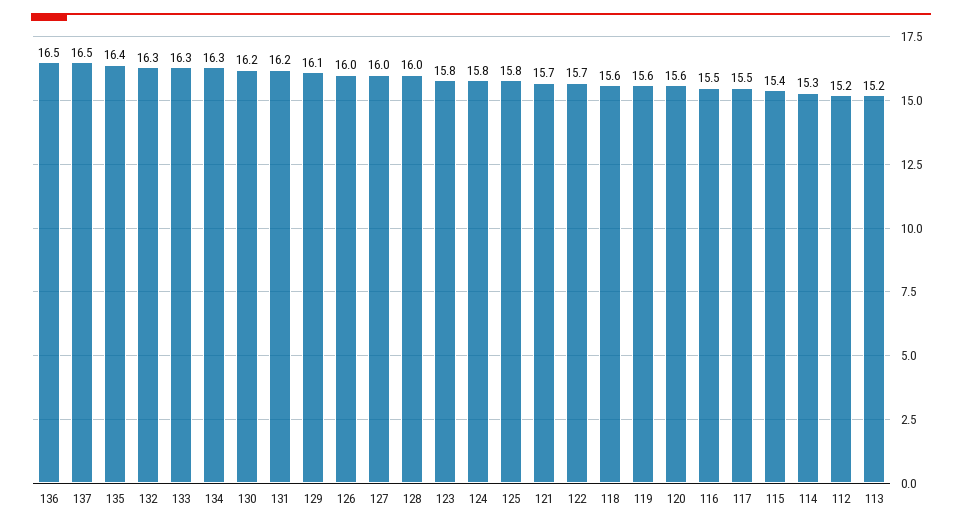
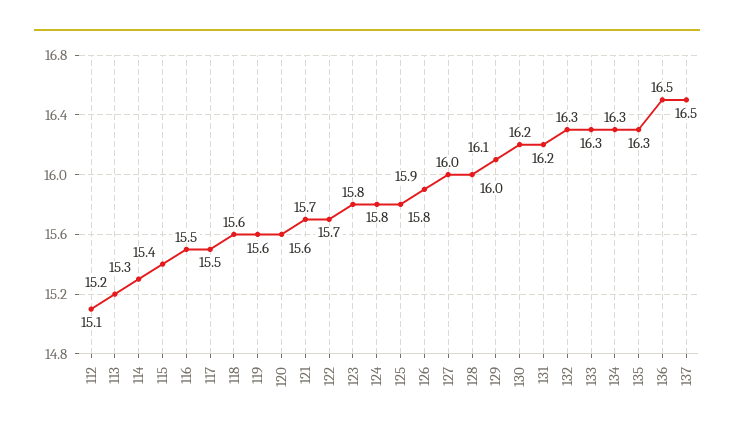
  {
    "136": 16.5,
    "137": 16.5,
-   "135": 16.4,
+   "135": 16.3,
    "132": 16.3,
    "133": 16.3,
    "134": 16.3,
    "130": 16.2,
    "131": 16.2,
    "129": 16.1,
-   "126": 16,
+   "126": 15.9,
    "127": 16,
    "128": 16,
    "123": 15.8,
    "124": 15.8,
    "125": 15.8,
    "121": 15.7,
    "122": 15.7,
    "118": 15.6,
    "119": 15.6,
    "120": 15.6,
    "116": 15.5,
    "117": 15.5,
    "115": 15.4,
    "114": 15.3,
-   "112": 15.2,
+   "112": 15.1,
    "113": 15.2
  }

